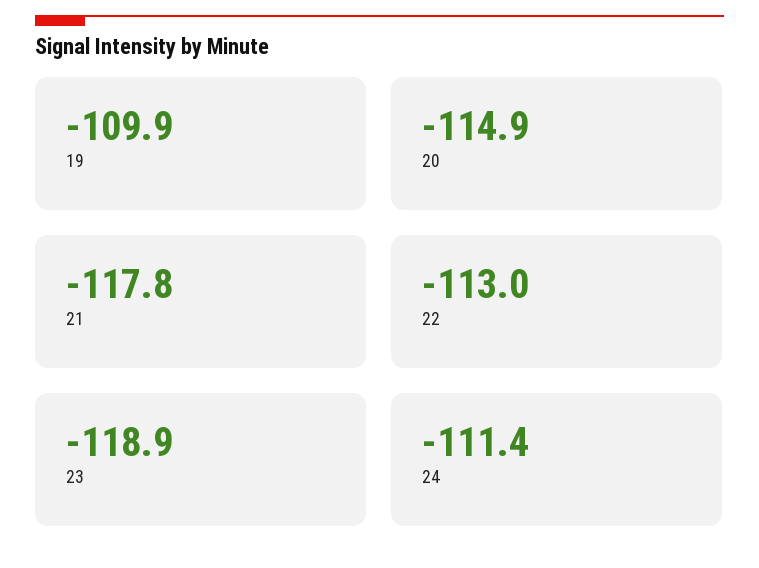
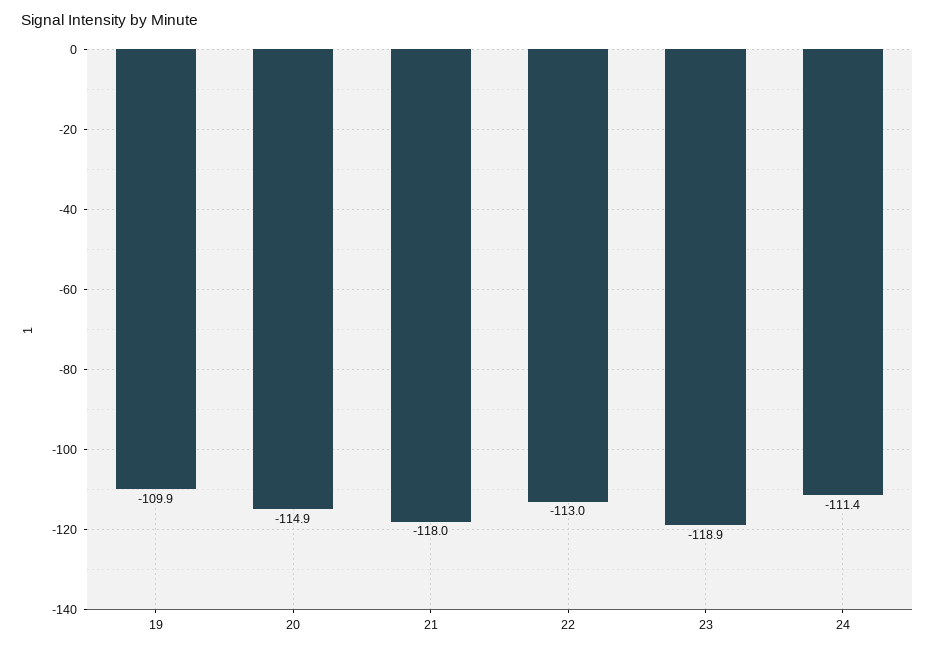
  {
    "19": -109.9,
    "20": -114.9,
-   "21": -117.8,
+   "21": -118,
    "22": -113,
    "23": -118.9,
    "24": -111.4
  }

